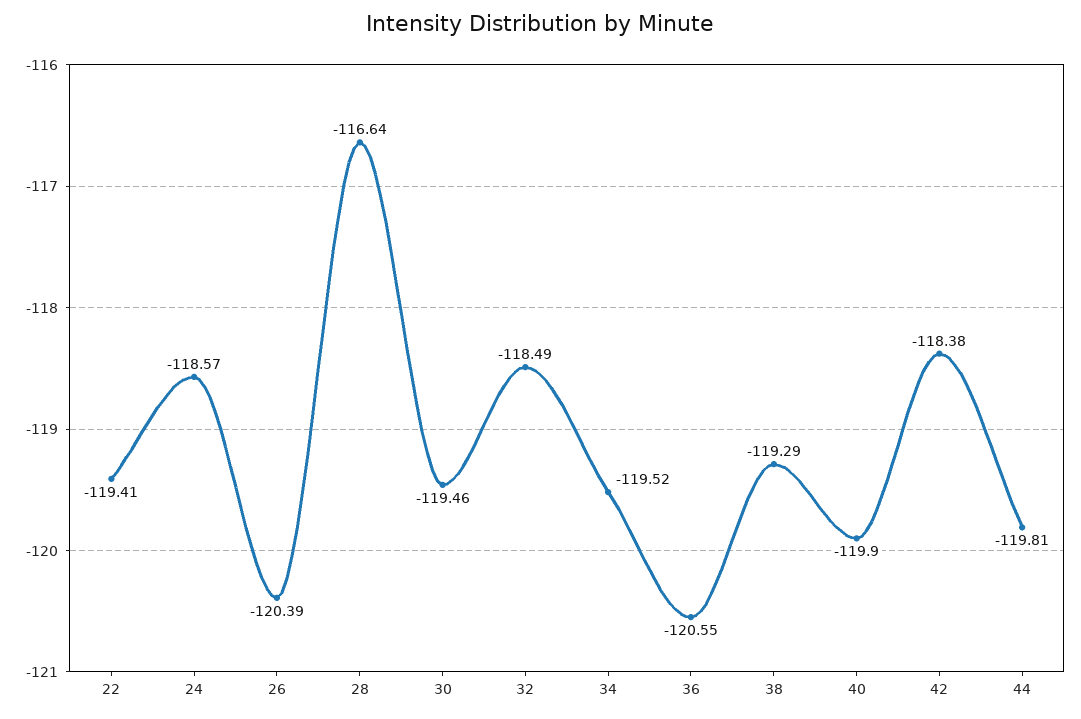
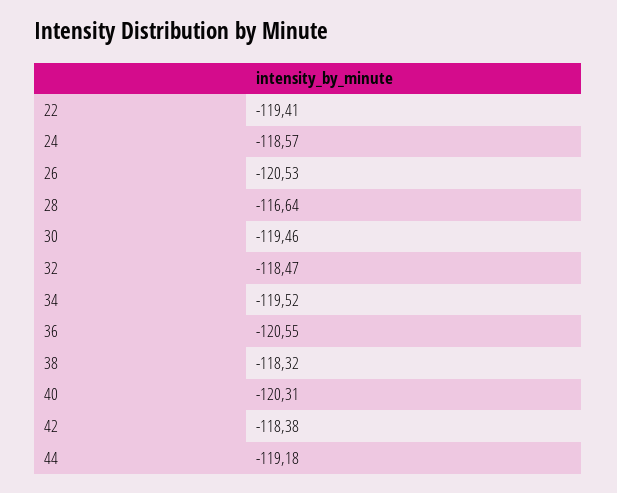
  {
    "22": -119.41,
    "24": -118.57,
-   "26": -120.39,
+   "26": -120.53,
    "28": -116.64,
    "30": -119.46,
-   "32": -118.49,
+   "32": -118.47,
    "34": -119.52,
    "36": -120.55,
-   "38": -119.29,
+   "38": -118.32,
-   "40": -119.9,
+   "40": -120.31,
    "42": -118.38,
-   "44": -119.81
+   "44": -119.18
  }

